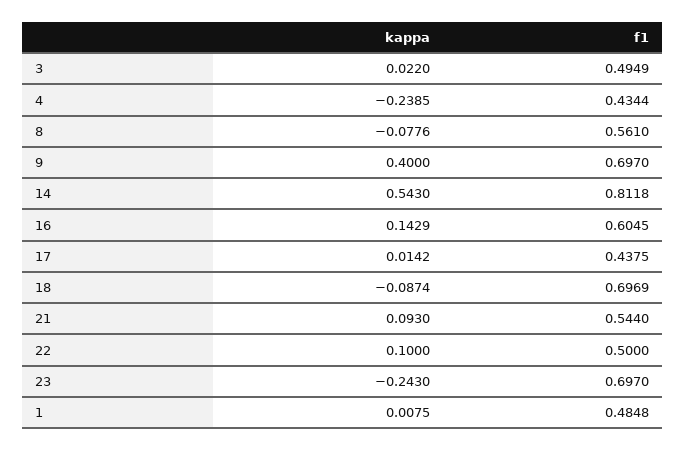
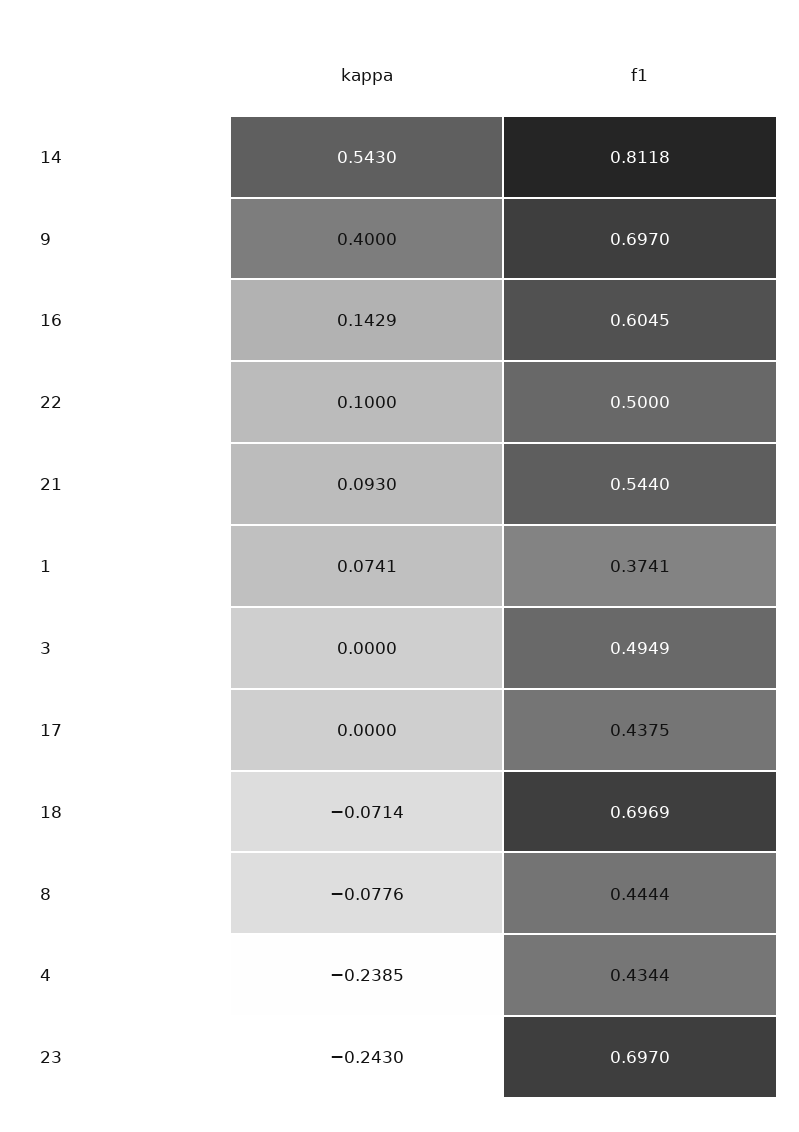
  {
    "kappa": {
-     "3": 0.022,
+     "3": 0,
      "4": -0.2385,
      "8": -0.0776,
      "9": 0.4,
      "14": 0.543,
      "16": 0.1429,
-     "17": 0.0142,
+     "17": 0,
-     "18": -0.0874,
+     "18": -0.0714,
      "21": 0.093,
      "22": 0.1,
      "23": -0.243,
-     "1": 0.0075
+     "1": 0.0741
    },
    "f1": {
      "3": 0.4949,
      "4": 0.4344,
-     "8": 0.561,
+     "8": 0.4444,
      "9": 0.697,
      "14": 0.8118,
      "16": 0.6045,
      "17": 0.4375,
      "18": 0.6969,
      "21": 0.544,
      "22": 0.5,
      "23": 0.697,
-     "1": 0.4848
+     "1": 0.3741
    }
  }

